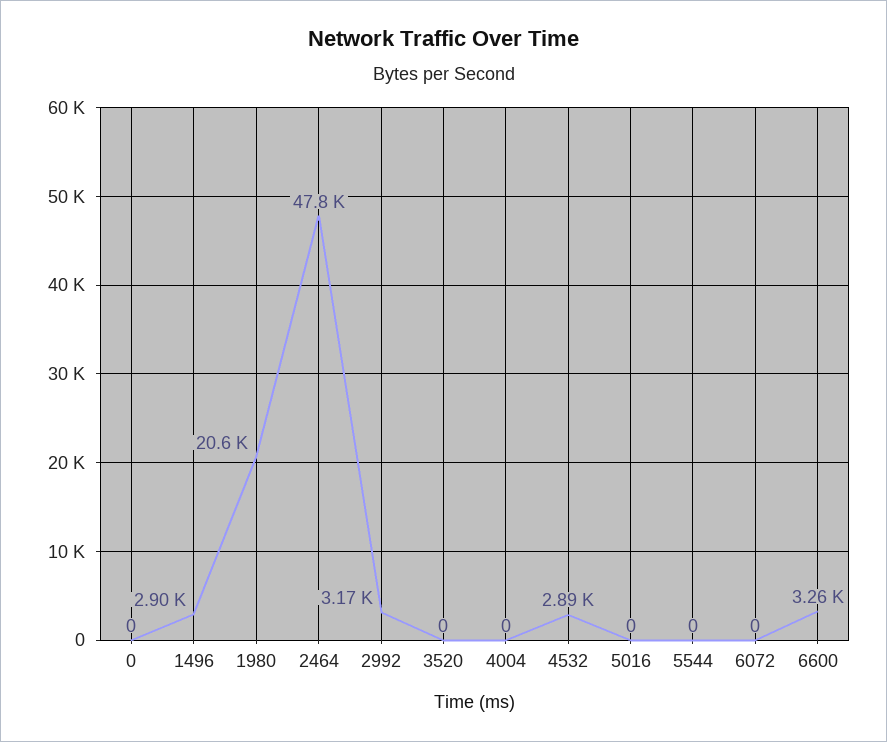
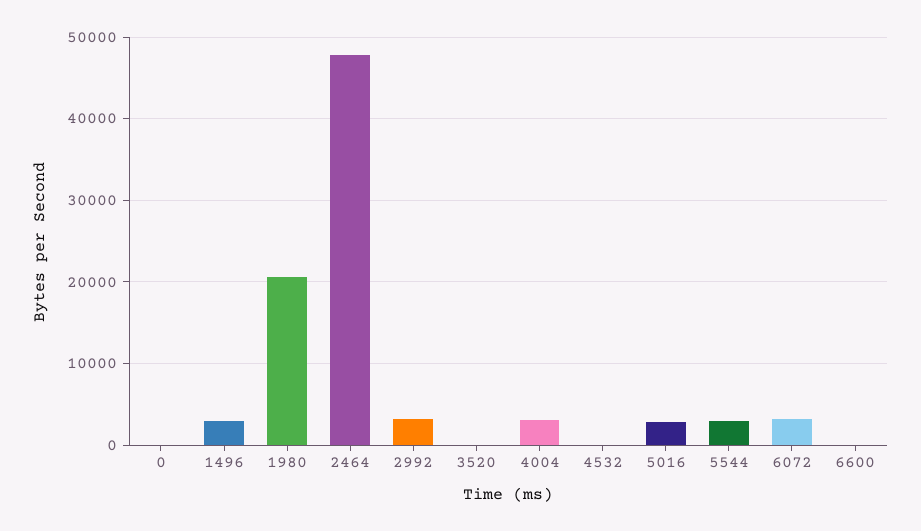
  {
    "0": 0,
    "1496": 2900,
    "1980": 20600,
    "2464": 47800,
    "2992": 3170,
    "3520": 0,
-   "4004": 0,
+   "4004": 3000,
-   "4532": 2890,
+   "4532": 0,
-   "5016": 0,
+   "5016": 3000,
-   "5544": 0,
+   "5544": 3000,
-   "6072": 0,
+   "6072": 3000,
-   "6600": 3260
+   "6600": 0
  }

